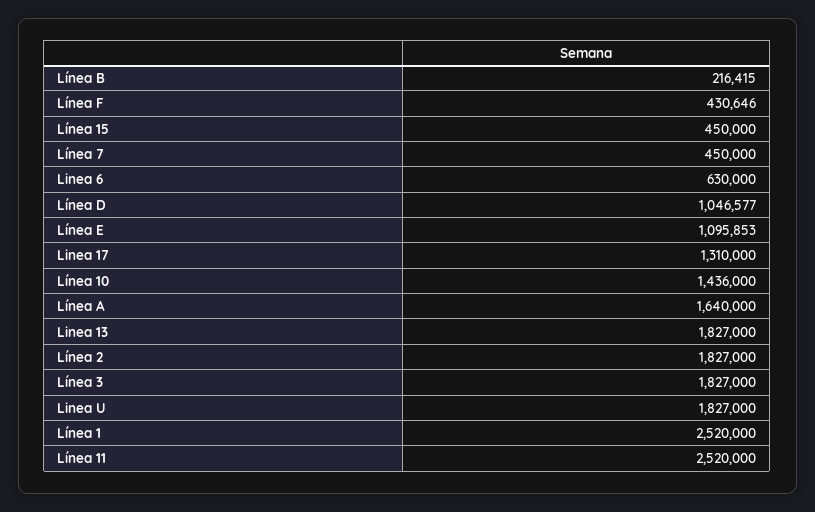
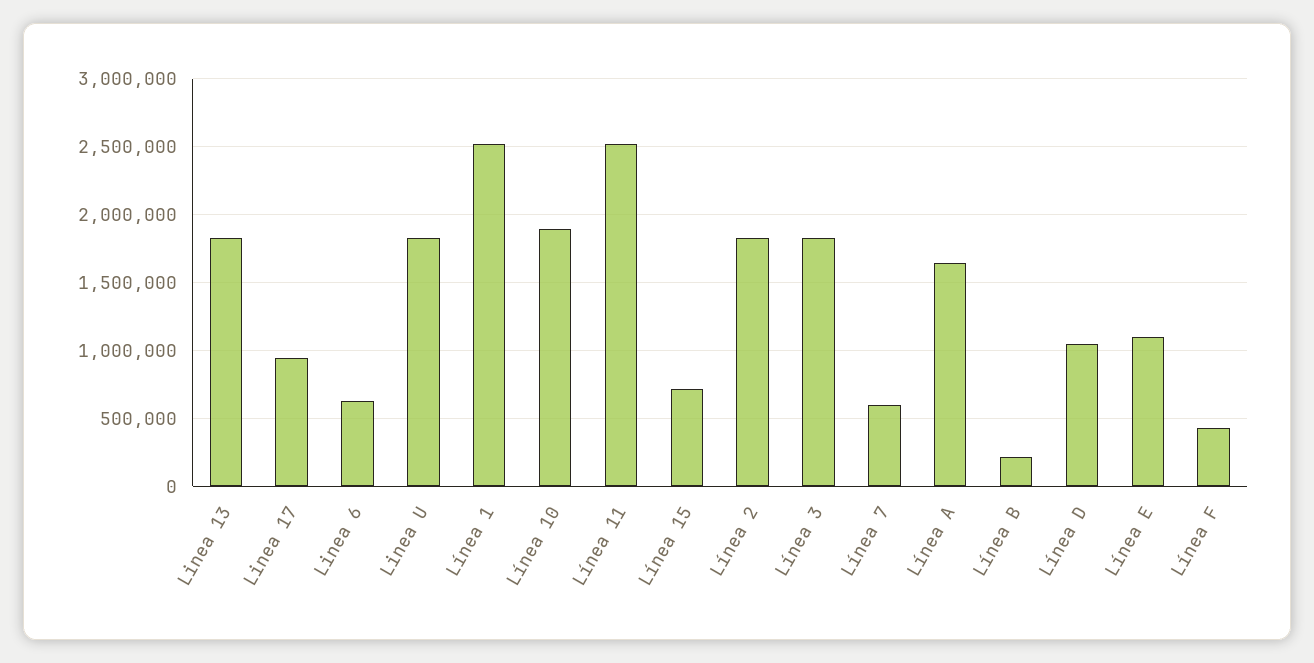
  {
    "Línea B": 216415,
    "Línea F": 430646,
-   "Línea 15": 450000,
+   "Línea 15": 700000,
-   "Línea 7": 450000,
+   "Línea 7": 600000,
    "Linea 6": 630000,
    "Línea D": 1046577,
    "Línea E": 1095853,
-   "Linea 17": 1310000,
+   "Linea 17": 950000,
-   "Línea 10": 1436000,
+   "Línea 10": 1900000,
    "Línea A": 1640000,
    "Linea 13": 1827000,
    "Línea 2": 1827000,
    "Línea 3": 1827000,
    "Linea U": 1827000,
    "Línea 1": 2520000,
    "Línea 11": 2520000
  }

